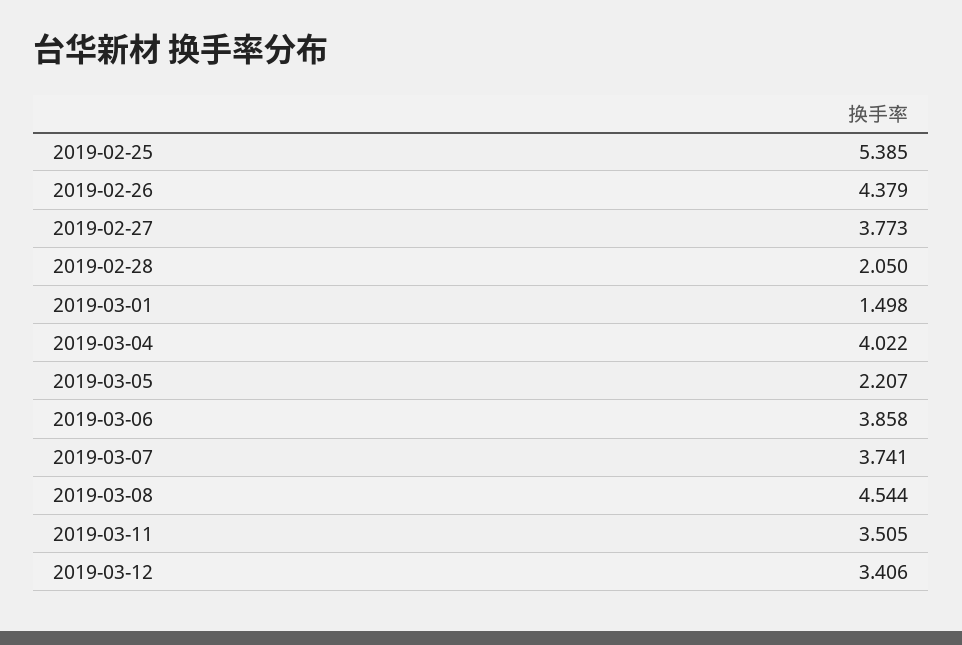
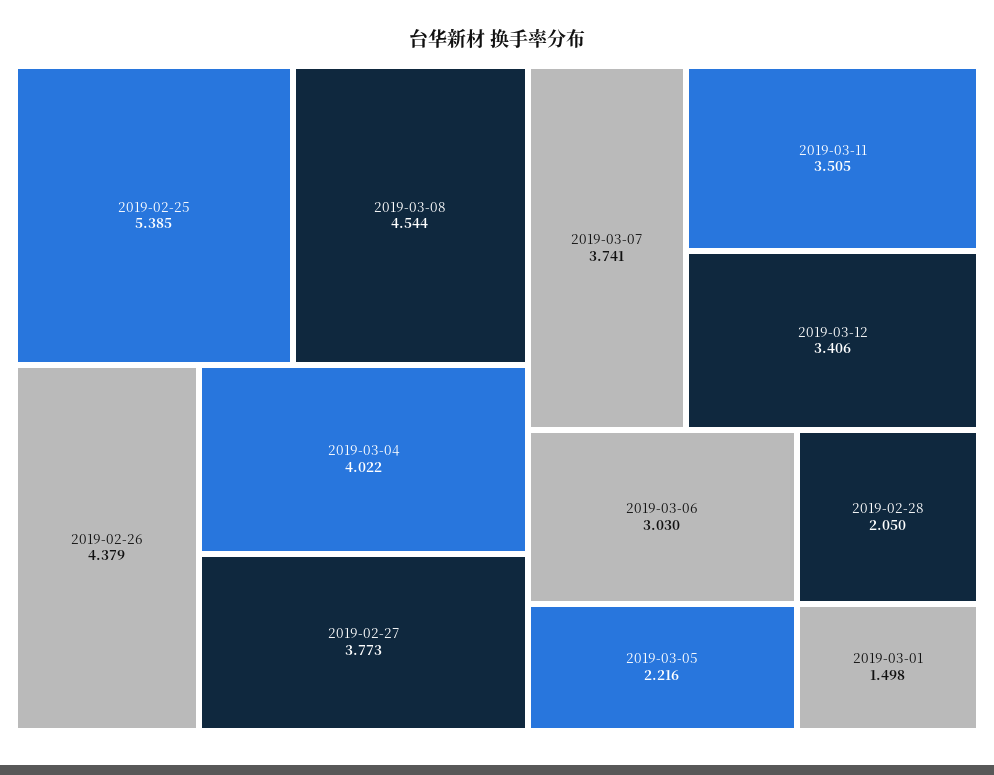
  {
    "2019-02-25": 5.385,
    "2019-02-26": 4.379,
    "2019-02-27": 3.773,
    "2019-02-28": 2.05,
    "2019-03-01": 1.498,
    "2019-03-04": 4.022,
-   "2019-03-05": 2.207,
+   "2019-03-05": 2.216,
-   "2019-03-06": 3.858,
+   "2019-03-06": 3.03,
    "2019-03-07": 3.741,
    "2019-03-08": 4.544,
    "2019-03-11": 3.505,
    "2019-03-12": 3.406
  }

